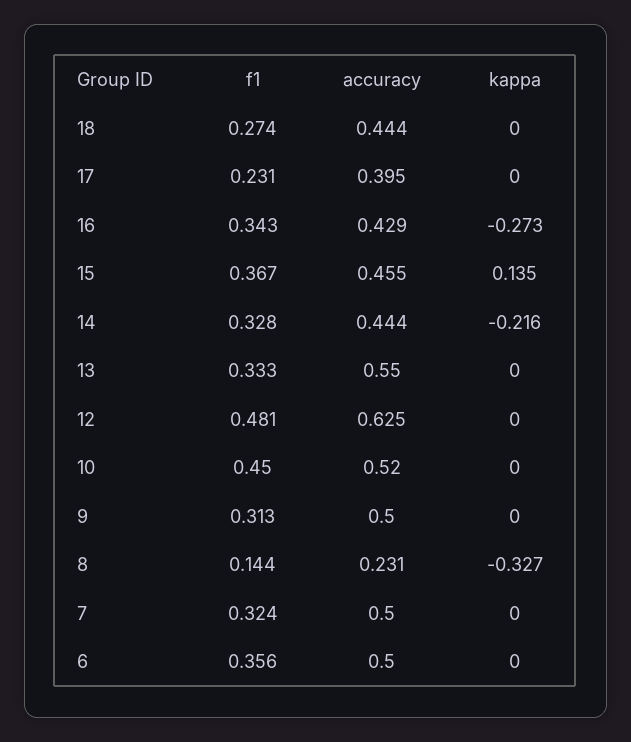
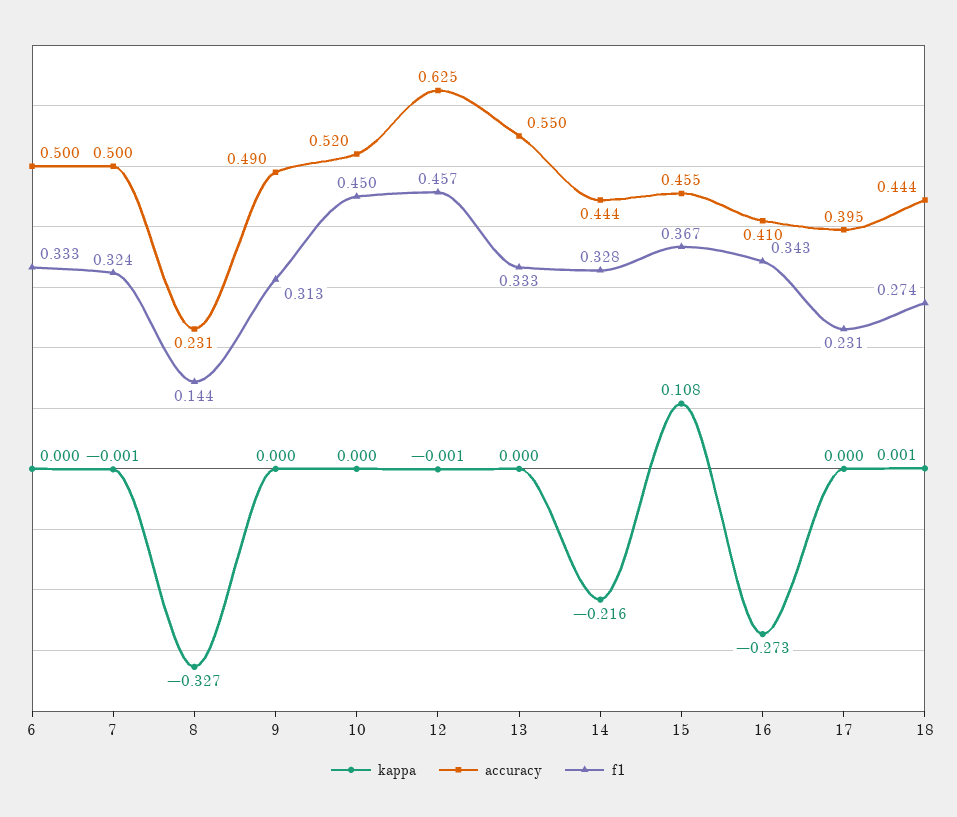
  {
    "f1": {
      "18": 0.274,
      "17": 0.231,
      "16": 0.343,
      "15": 0.367,
      "14": 0.328,
      "13": 0.333,
-     "12": 0.481,
+     "12": 0.457,
      "10": 0.45,
      "9": 0.313,
      "8": 0.144,
      "7": 0.324,
-     "6": 0.356
+     "6": 0.333
    },
    "accuracy": {
      "18": 0.444,
      "17": 0.395,
-     "16": 0.429,
+     "16": 0.41,
      "15": 0.455,
      "14": 0.444,
      "13": 0.55,
      "12": 0.625,
      "10": 0.52,
-     "9": 0.5,
+     "9": 0.49,
      "8": 0.231,
      "7": 0.5,
      "6": 0.5
    },
    "kappa": {
-     "18": 0,
+     "18": 0.001,
      "17": 0,
      "16": -0.273,
-     "15": 0.135,
+     "15": 0.108,
      "14": -0.216,
      "13": 0,
-     "12": 0,
+     "12": -0.001,
      "10": 0,
      "9": 0,
      "8": -0.327,
-     "7": 0,
+     "7": -0.001,
      "6": 0
    }
  }

